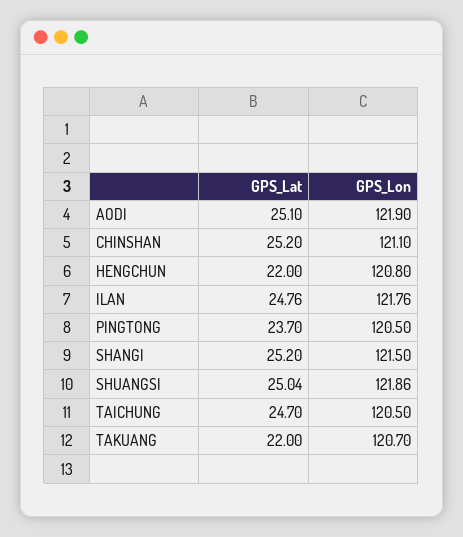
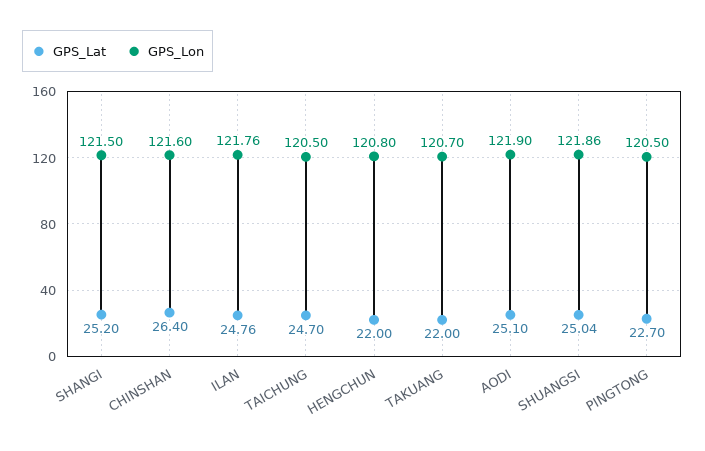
  {
    "GPS_Lat": {
      "AODI": 25.1,
-     "CHINSHAN": 25.2,
+     "CHINSHAN": 26.4,
      "HENGCHUN": 22,
      "ILAN": 24.76,
-     "PINGTONG": 23.7,
+     "PINGTONG": 22.7,
      "SHANGI": 25.2,
      "SHUANGSI": 25.04,
      "TAICHUNG": 24.7,
      "TAKUANG": 22
    },
    "GPS_Lon": {
      "AODI": 121.9,
-     "CHINSHAN": 121.1,
+     "CHINSHAN": 121.6,
      "HENGCHUN": 120.8,
      "ILAN": 121.76,
      "PINGTONG": 120.5,
      "SHANGI": 121.5,
      "SHUANGSI": 121.86,
      "TAICHUNG": 120.5,
      "TAKUANG": 120.7
    }
  }

